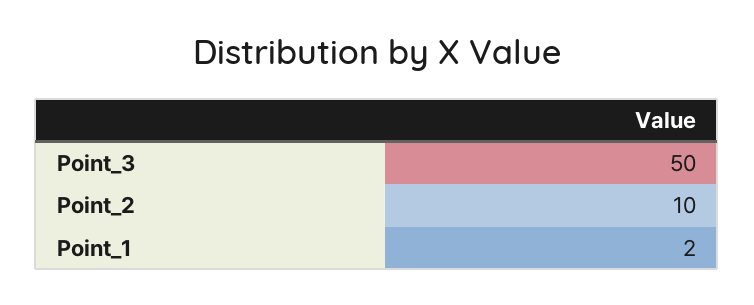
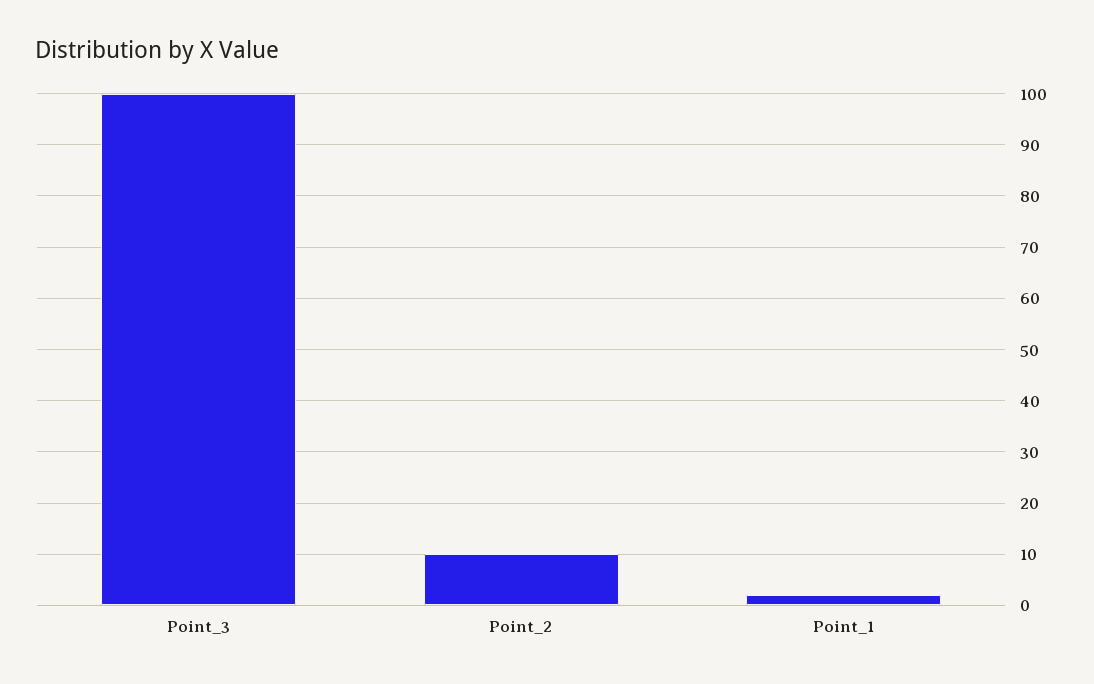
  {
-   "Point_3": 50,
+   "Point_3": 100,
    "Point_2": 10,
    "Point_1": 2
  }

